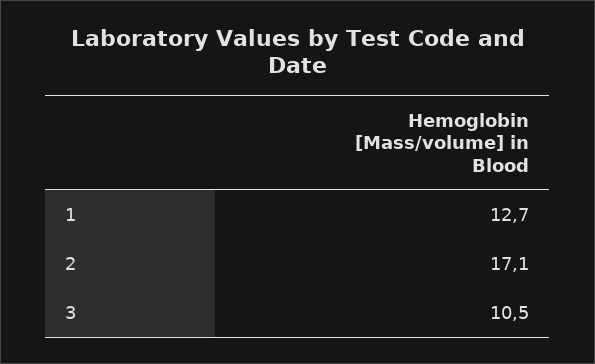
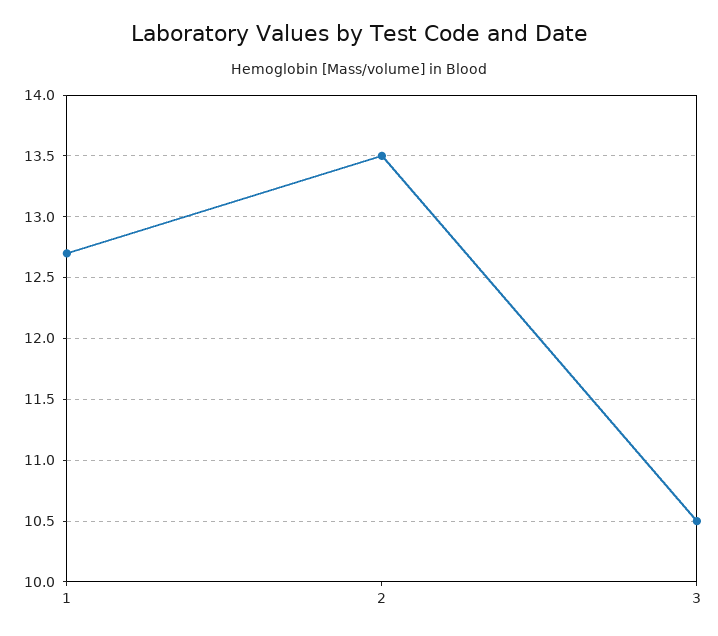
  {
    "1": 12.7,
-   "2": 17.1,
+   "2": 13.5,
    "3": 10.5
  }

